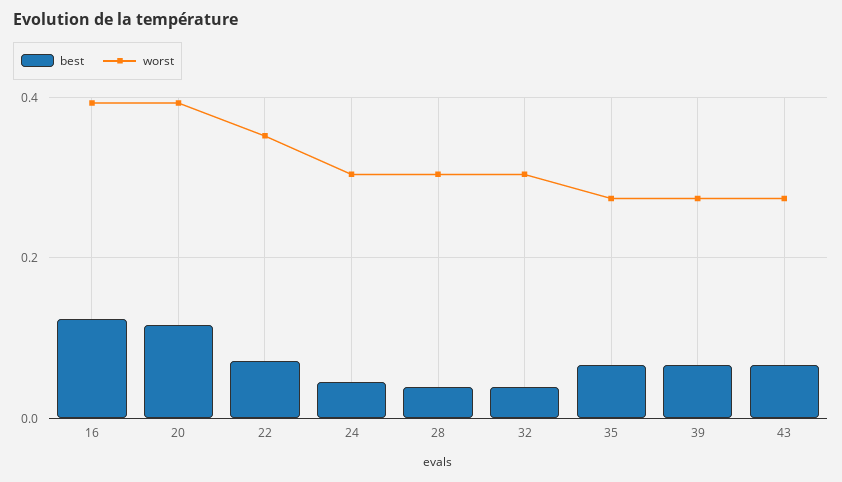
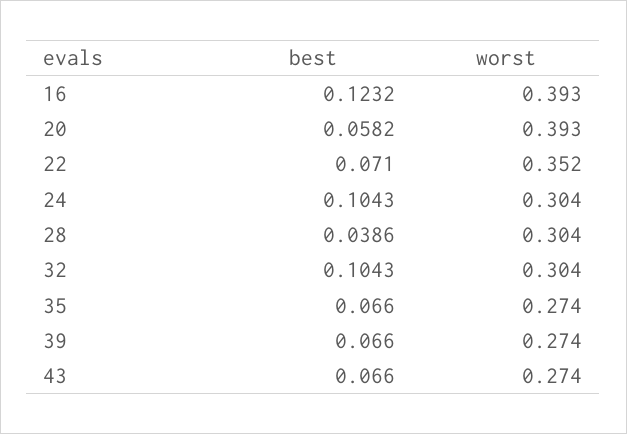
  {
    "best": {
      "16": 0.1232,
-     "20": 0.12,
+     "20": 0.0582,
      "22": 0.071,
-     "24": 0.04,
+     "24": 0.1043,
      "28": 0.0386,
-     "32": 0.04,
+     "32": 0.1043,
      "35": 0.066,
      "39": 0.066,
      "43": 0.066
    },
    "worst": {
      "16": 0.393,
      "20": 0.393,
      "22": 0.352,
      "24": 0.304,
      "28": 0.304,
      "32": 0.304,
      "35": 0.274,
      "39": 0.274,
      "43": 0.274
    }
  }

